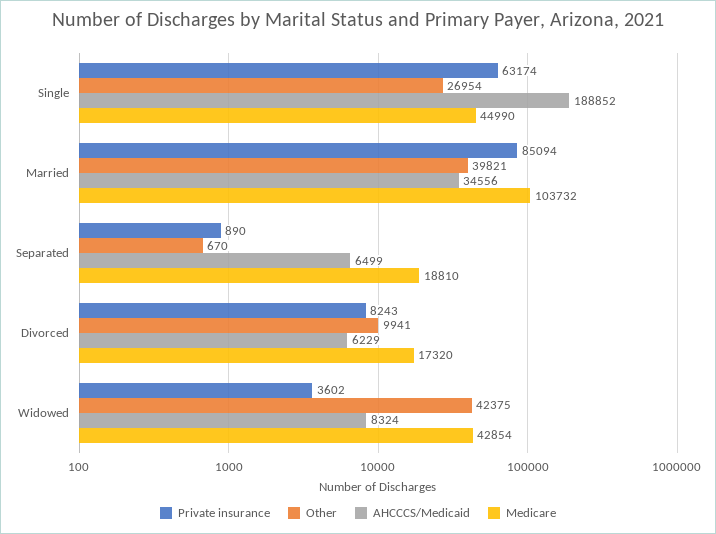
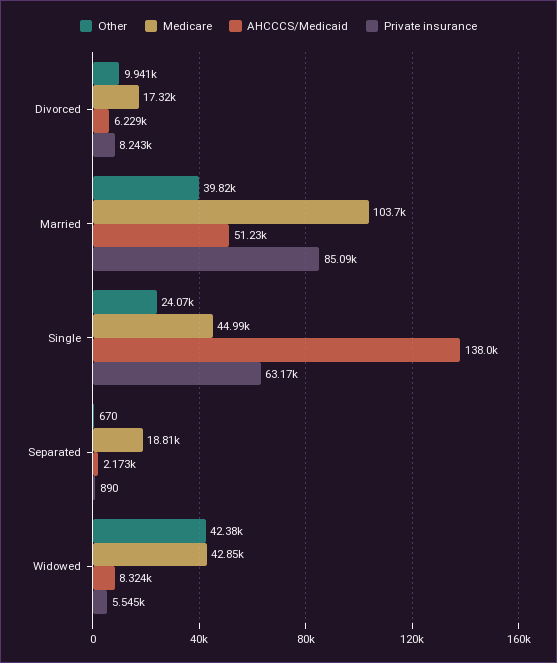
  {
    "Private insurance": {
      "Single": 63174,
      "Married": 85094,
      "Separated": 890,
      "Divorced": 8243,
-     "Widowed": 3602
+     "Widowed": 5545
    },
    "Other": {
-     "Single": 26954,
+     "Single": 24070,
      "Married": 39821,
      "Separated": 670,
      "Divorced": 9941,
      "Widowed": 42375
    },
    "AHCCCS/Medicaid": {
-     "Single": 188852,
+     "Single": 138000,
-     "Married": 34556,
+     "Married": 51230,
-     "Separated": 6499,
+     "Separated": 2173,
      "Divorced": 6229,
      "Widowed": 8324
    },
    "Medicare": {
      "Single": 44990,
      "Married": 103732,
      "Separated": 18810,
      "Divorced": 17320,
      "Widowed": 42854
    }
  }

